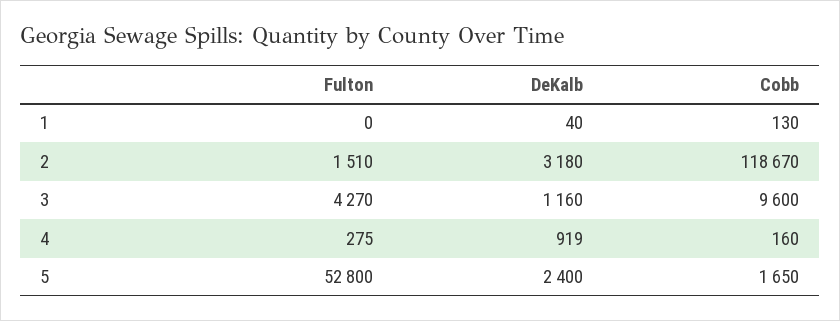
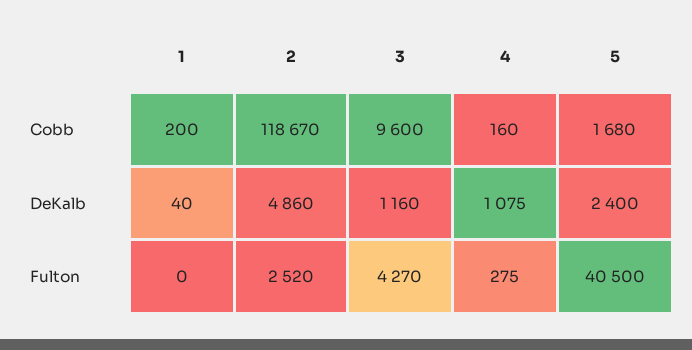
  {
    "Fulton": {
      "1": 0,
-     "2": 1510,
+     "2": 2520,
      "3": 4270,
      "4": 275,
-     "5": 52800
+     "5": 40500
    },
    "DeKalb": {
      "1": 40,
-     "2": 3180,
+     "2": 4860,
      "3": 1160,
-     "4": 919,
+     "4": 1075,
      "5": 2400
    },
    "Cobb": {
-     "1": 130,
+     "1": 200,
      "2": 118670,
      "3": 9600,
      "4": 160,
-     "5": 1650
+     "5": 1680
    }
  }

